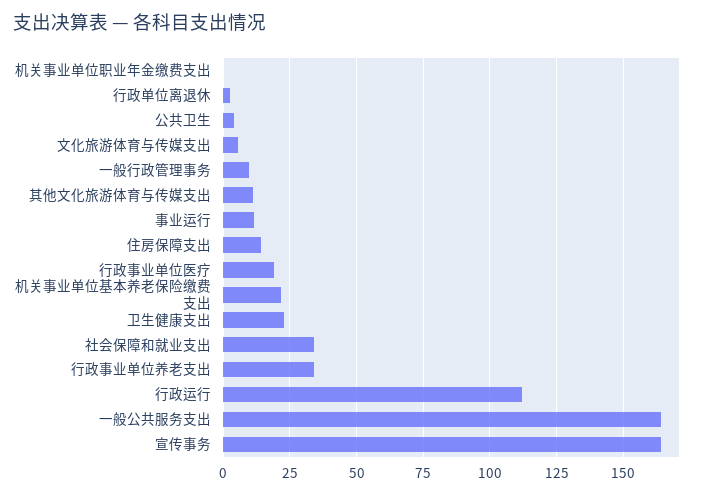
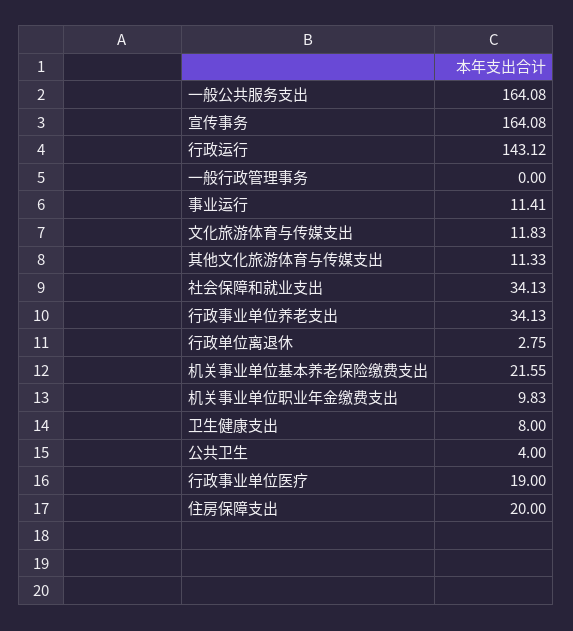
  {
-   "机关事业单位职业年金缴费支出": 0,
+   "机关事业单位职业年金缴费支出": 9.83,
    "行政单位离退休": 2.75,
    "公共卫生": 4,
-   "文化旅游体育与传媒支出": 5,
+   "文化旅游体育与传媒支出": 11.83,
-   "一般行政管理事务": 10,
+   "一般行政管理事务": 0,
    "其他文化旅游体育与传媒支出": 11.33,
    "事业运行": 11.41,
-   "住房保障支出": 15,
+   "住房保障支出": 20,
    "行政事业单位医疗": 19,
    "机关事业单位基本养老保险缴费支出": 21.55,
-   "卫生健康支出": 22.5,
+   "卫生健康支出": 8,
    "社会保障和就业支出": 34.13,
    "行政事业单位养老支出": 34.13,
-   "行政运行": 112.5,
+   "行政运行": 143.12,
    "一般公共服务支出": 164.08,
    "宣传事务": 164.08
  }

